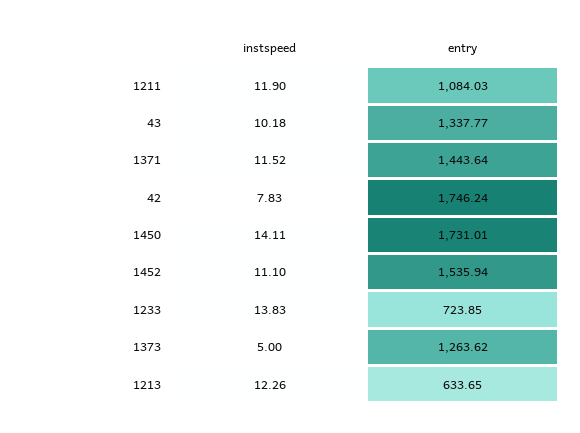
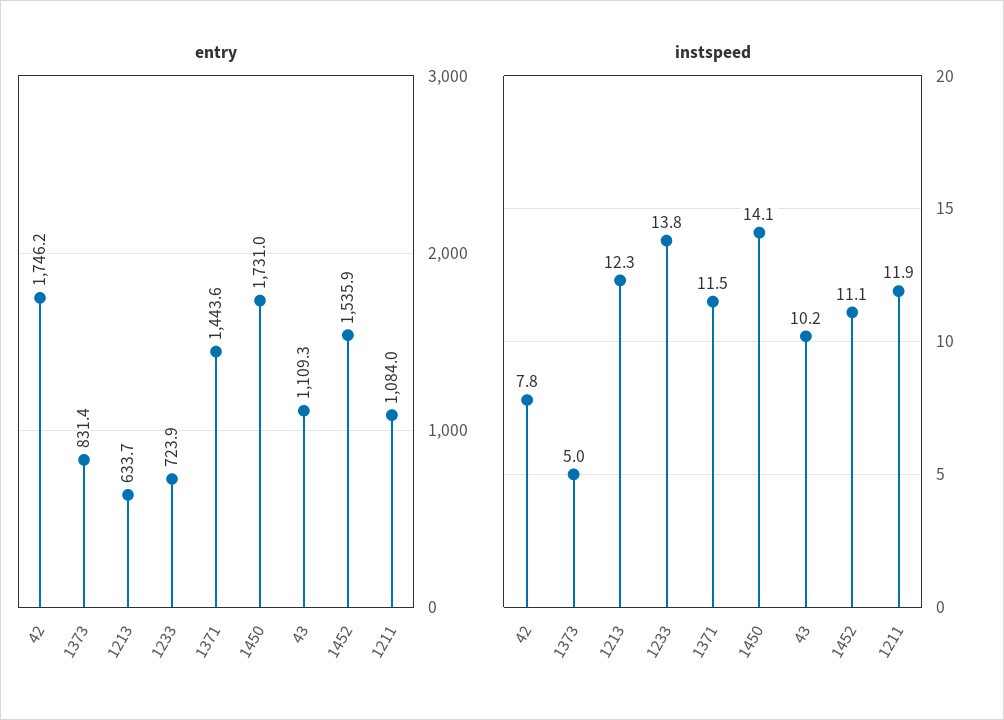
  {
    "instspeed": {
      "1211": 11.9,
      "43": 10.18,
      "1371": 11.52,
      "42": 7.83,
      "1450": 14.11,
      "1452": 11.1,
      "1233": 13.83,
      "1373": 5,
      "1213": 12.26
    },
    "entry": {
      "1211": 1084.03,
-     "43": 1337.77,
+     "43": 1109.3,
      "1371": 1443.64,
      "42": 1746.24,
      "1450": 1731.01,
      "1452": 1535.94,
      "1233": 723.85,
-     "1373": 1263.62,
+     "1373": 831.4,
      "1213": 633.65
    }
  }

